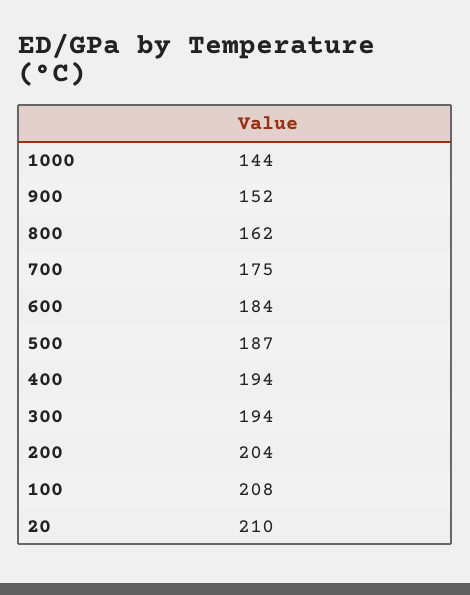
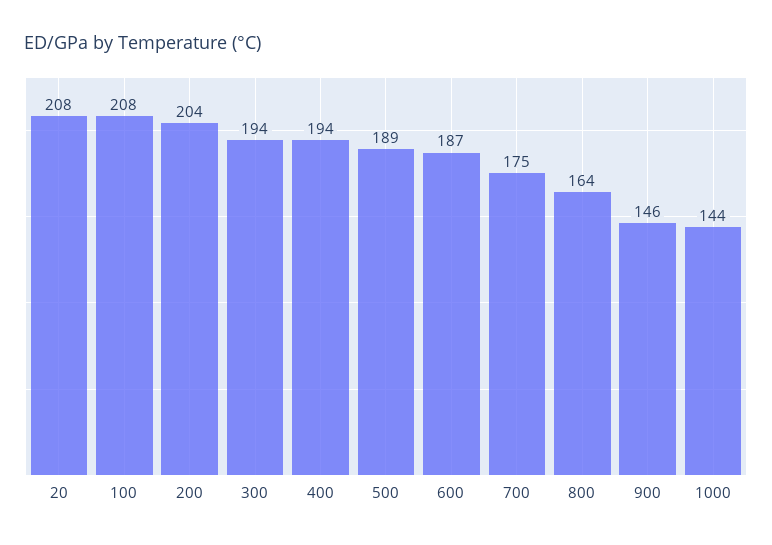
  {
    "1000": 144,
-   "900": 152,
+   "900": 146,
-   "800": 162,
+   "800": 164,
    "700": 175,
-   "600": 184,
+   "600": 187,
-   "500": 187,
+   "500": 189,
    "400": 194,
    "300": 194,
    "200": 204,
    "100": 208,
-   "20": 210
+   "20": 208
  }

